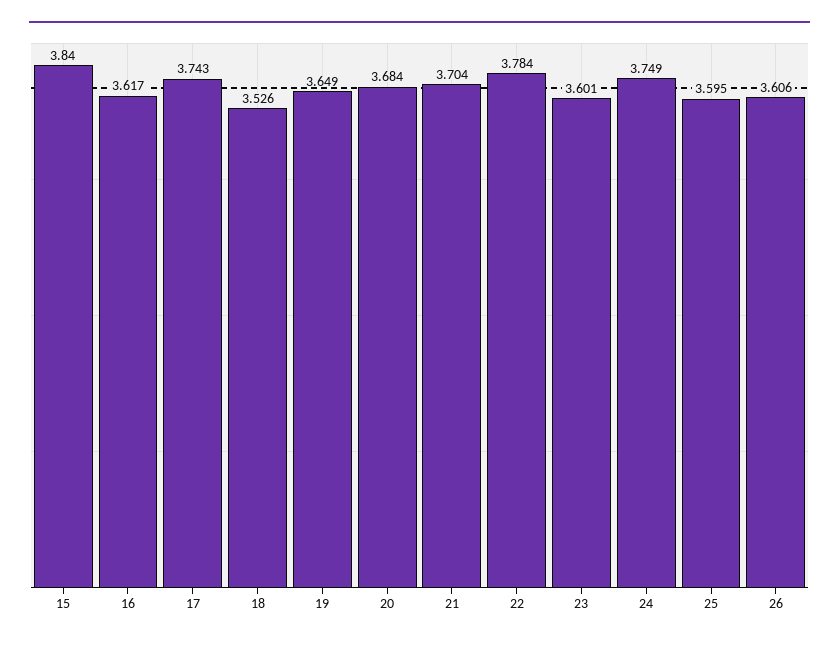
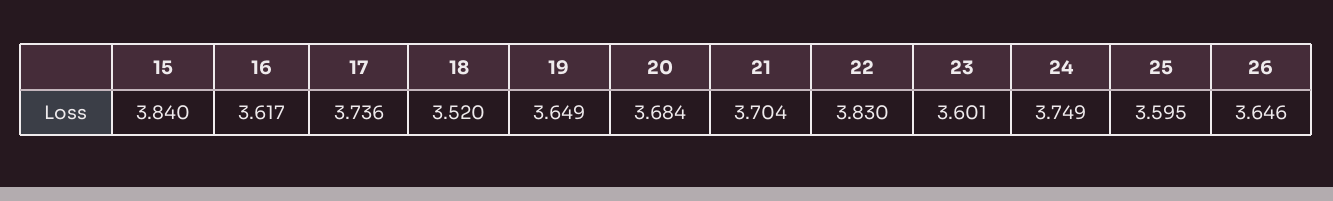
  {
    "15": 3.84,
    "16": 3.617,
-   "17": 3.743,
+   "17": 3.736,
-   "18": 3.526,
+   "18": 3.52,
    "19": 3.649,
    "20": 3.684,
    "21": 3.704,
-   "22": 3.784,
+   "22": 3.83,
    "23": 3.601,
    "24": 3.749,
    "25": 3.595,
-   "26": 3.606
+   "26": 3.646
  }

